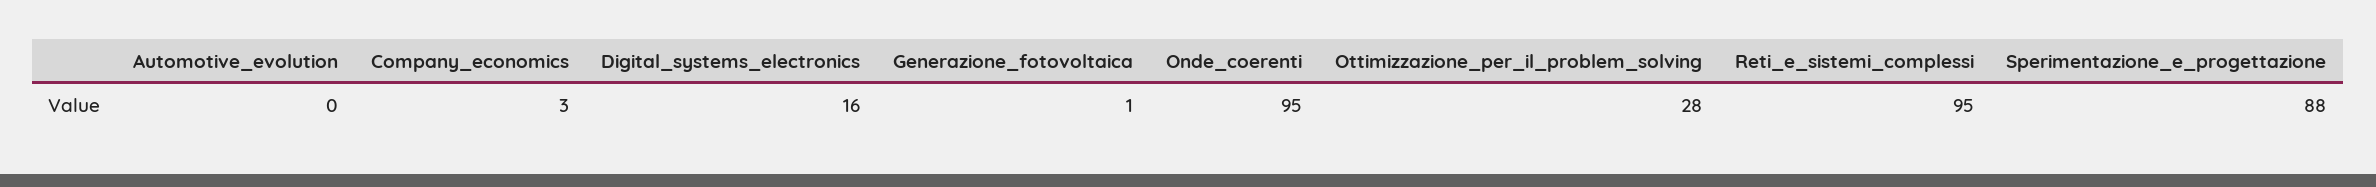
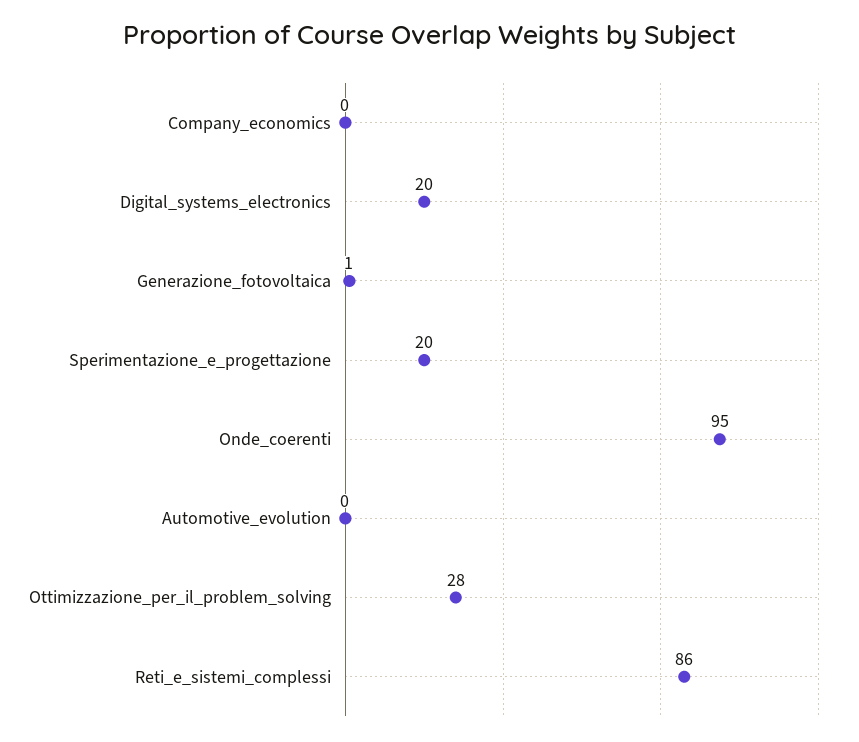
  {
    "Automotive_evolution": 0,
-   "Company_economics": 3,
+   "Company_economics": 0,
-   "Digital_systems_electronics": 16,
+   "Digital_systems_electronics": 20,
    "Generazione_fotovoltaica": 1,
    "Onde_coerenti": 95,
    "Ottimizzazione_per_il_problem_solving": 28,
-   "Reti_e_sistemi_complessi": 95,
+   "Reti_e_sistemi_complessi": 86,
-   "Sperimentazione_e_progettazione": 88
+   "Sperimentazione_e_progettazione": 20
  }

